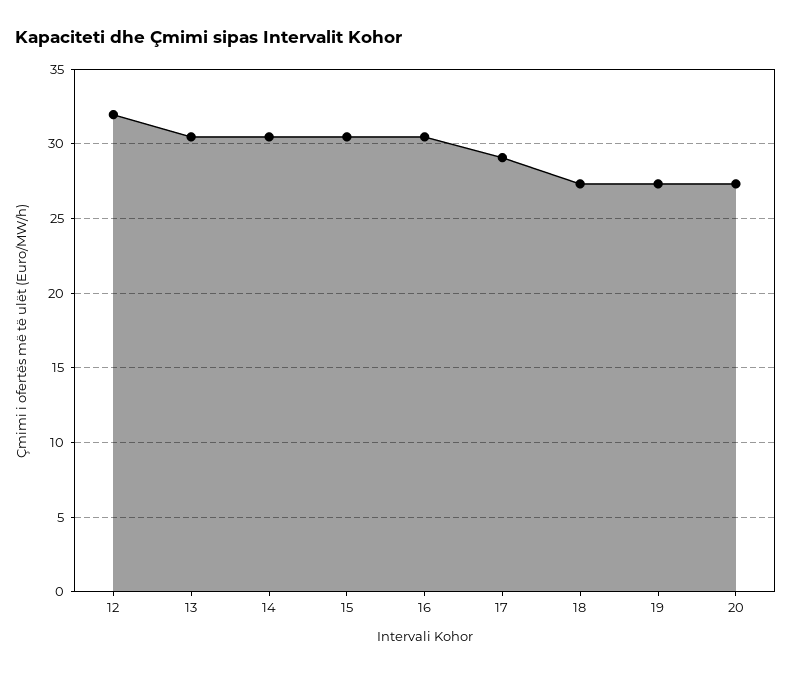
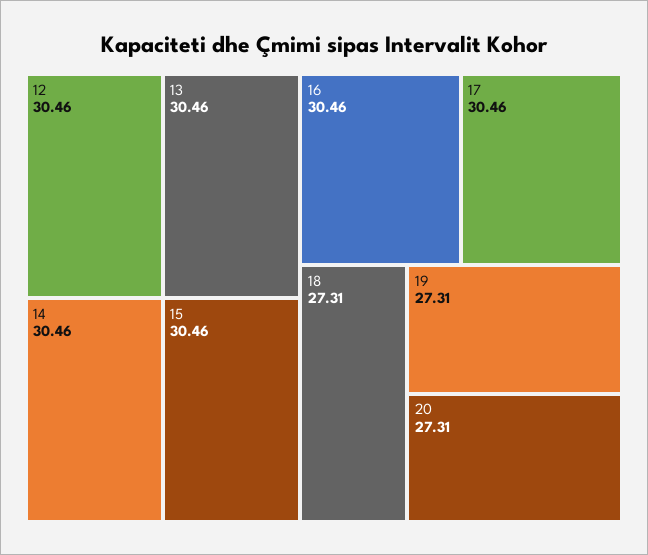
  {
-   "12": 32,
+   "12": 30.46,
    "13": 30.46,
    "14": 30.46,
    "15": 30.46,
    "16": 30.46,
-   "17": 29,
+   "17": 30.46,
    "18": 27.31,
    "19": 27.31,
    "20": 27.31
  }

